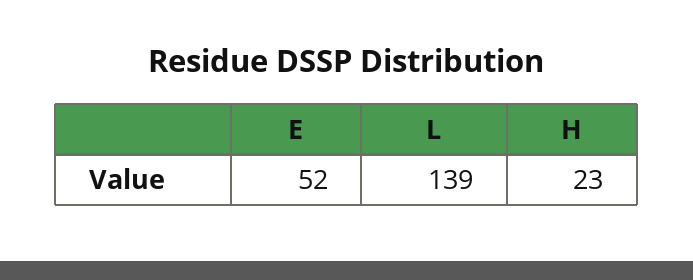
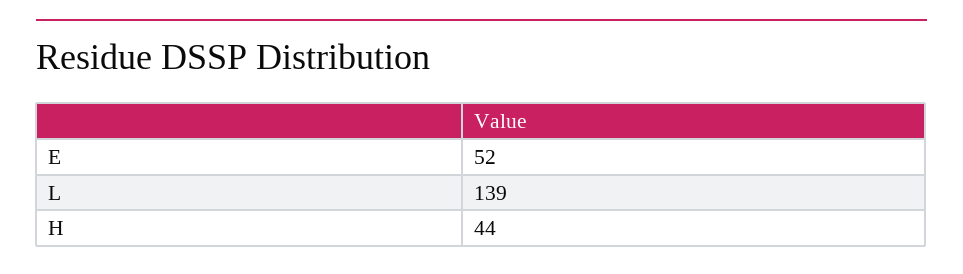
  {
    "E": 52,
    "L": 139,
-   "H": 23
+   "H": 44
  }

